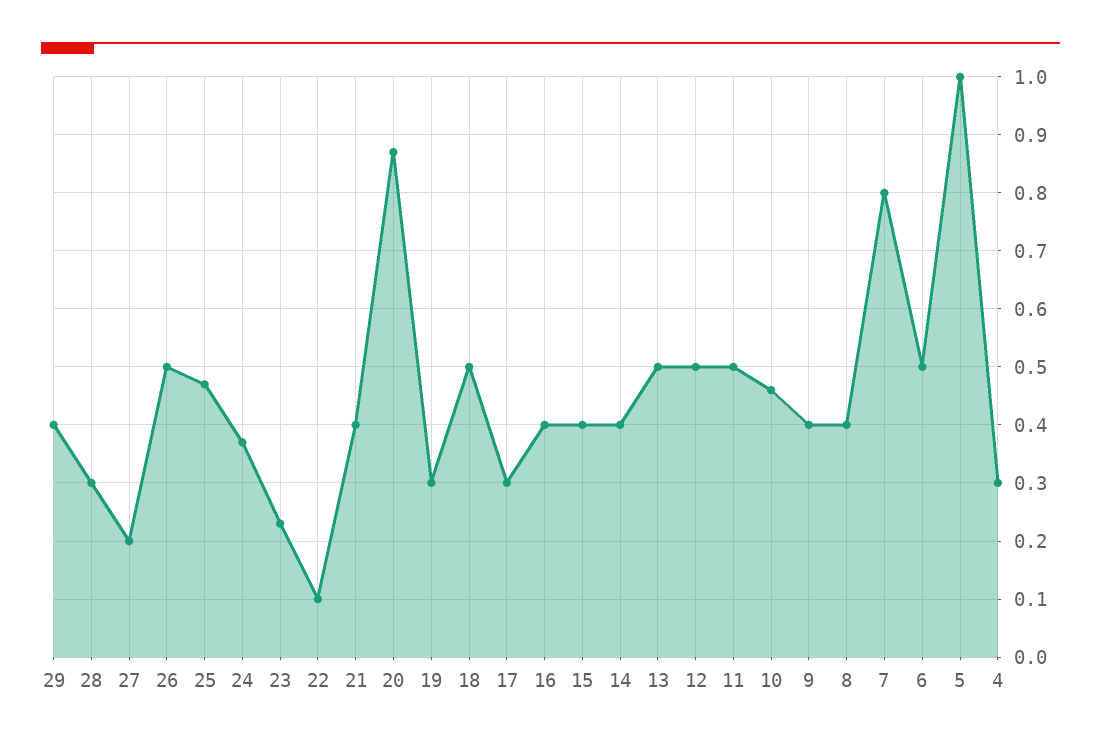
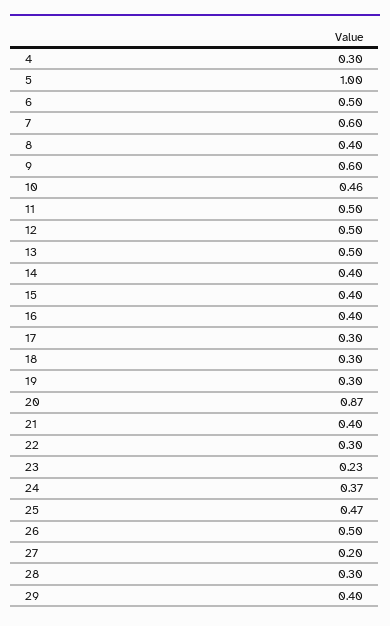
  {
    "29": 0.4,
    "28": 0.3,
    "27": 0.2,
    "26": 0.5,
    "25": 0.47,
    "24": 0.37,
    "23": 0.23,
-   "22": 0.1,
+   "22": 0.3,
    "21": 0.4,
    "20": 0.87,
    "19": 0.3,
-   "18": 0.5,
+   "18": 0.3,
    "17": 0.3,
    "16": 0.4,
    "15": 0.4,
    "14": 0.4,
    "13": 0.5,
    "12": 0.5,
    "11": 0.5,
    "10": 0.46,
-   "9": 0.4,
+   "9": 0.6,
    "8": 0.4,
-   "7": 0.8,
+   "7": 0.6,
    "6": 0.5,
    "5": 1,
    "4": 0.3
  }

